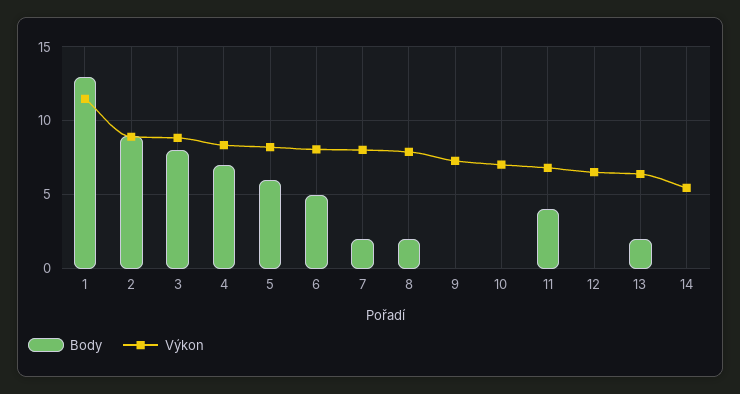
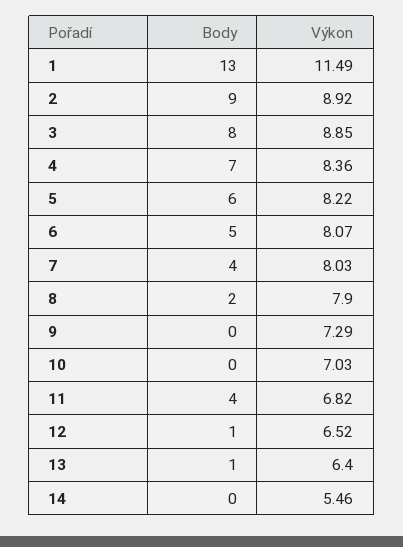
  {
    "Body": {
      "1": 13,
      "2": 9,
      "3": 8,
      "4": 7,
      "5": 6,
      "6": 5,
-     "7": 2,
+     "7": 4,
      "8": 2,
      "9": 0,
      "10": 0,
      "11": 4,
-     "12": 0,
+     "12": 1,
-     "13": 2,
+     "13": 1,
      "14": 0
    },
    "Výkon": {
      "1": 11.49,
      "2": 8.92,
      "3": 8.85,
      "4": 8.36,
      "5": 8.22,
      "6": 8.07,
      "7": 8.03,
      "8": 7.9,
      "9": 7.29,
      "10": 7.03,
      "11": 6.82,
      "12": 6.52,
      "13": 6.4,
      "14": 5.46
    }
  }

